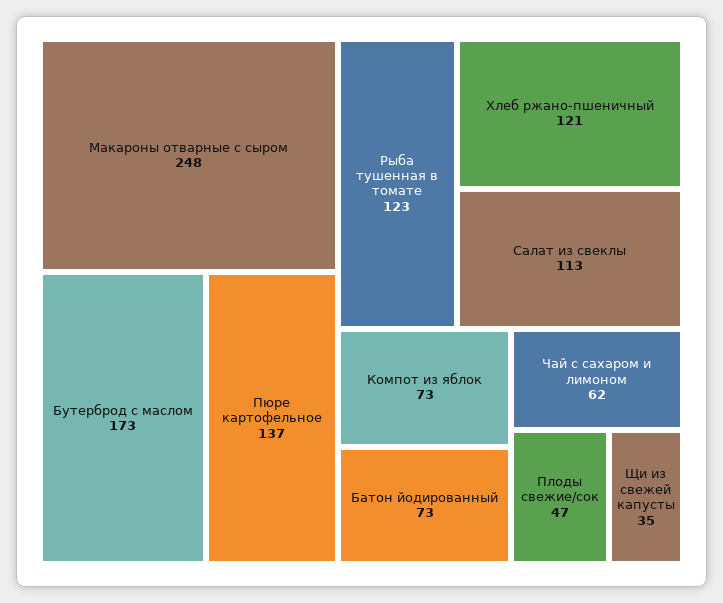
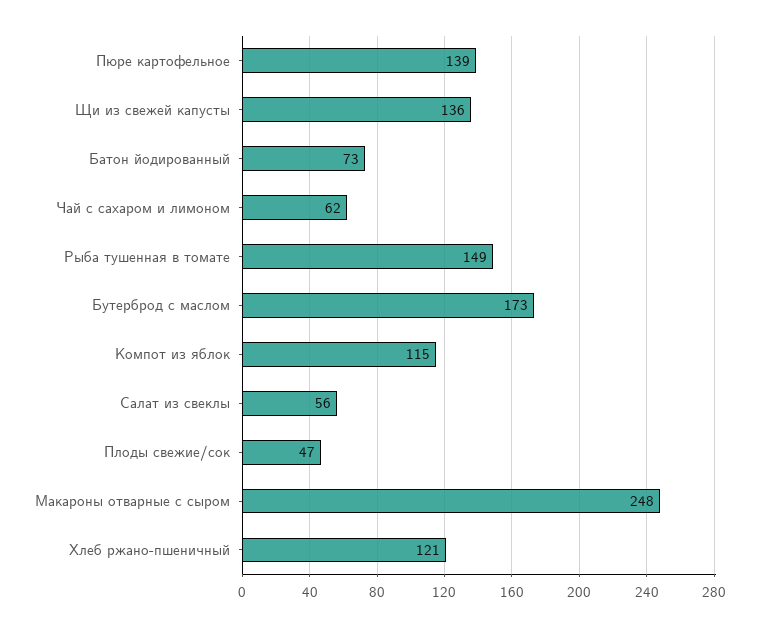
  {
    "Макароны отварные с сыром": 248,
    "Бутерброд с маслом": 173,
-   "Пюре картофельное": 137,
+   "Пюре картофельное": 139,
-   "Рыба тушенная в томате": 123,
+   "Рыба тушенная в томате": 149,
    "Хлеб ржано-пшеничный": 121,
-   "Салат из свеклы": 113,
+   "Салат из свеклы": 56,
-   "Компот из яблок": 73,
+   "Компот из яблок": 115,
    "Батон йодированный": 73,
    "Чай с сахаром и лимоном": 62,
    "Плоды свежие/сок": 47,
-   "Щи из свежей капусты": 35
+   "Щи из свежей капусты": 136
  }

